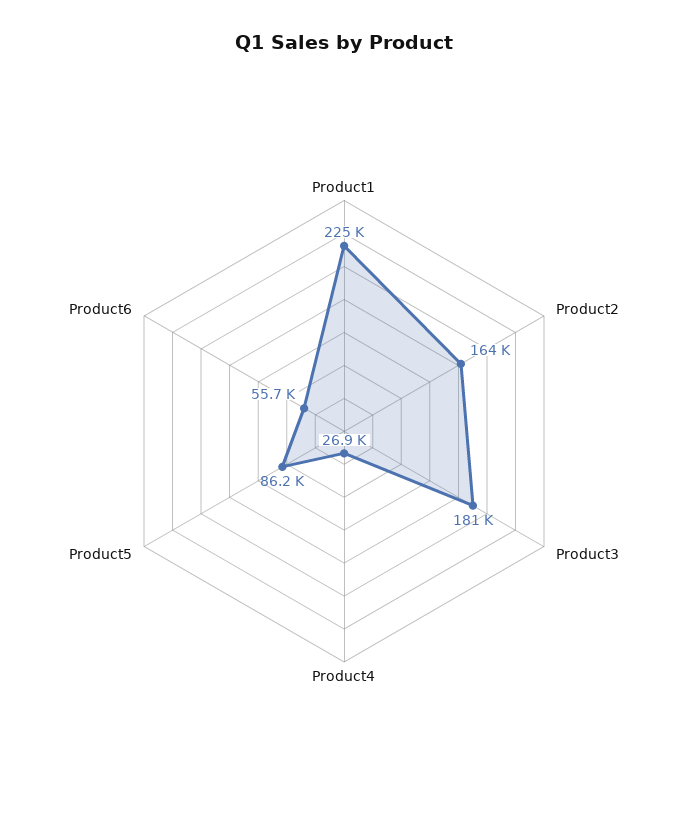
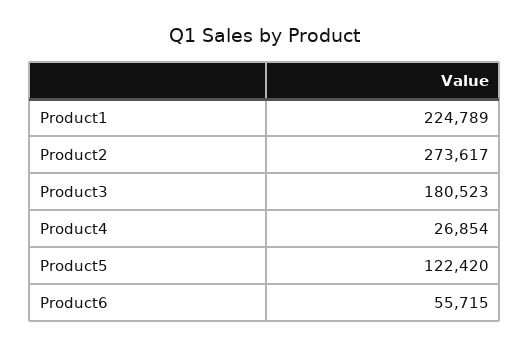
  {
    "Product1": 224789,
-   "Product2": 164000,
+   "Product2": 273617,
    "Product3": 180523,
    "Product4": 26854,
-   "Product5": 86200,
+   "Product5": 122420,
    "Product6": 55715
  }

